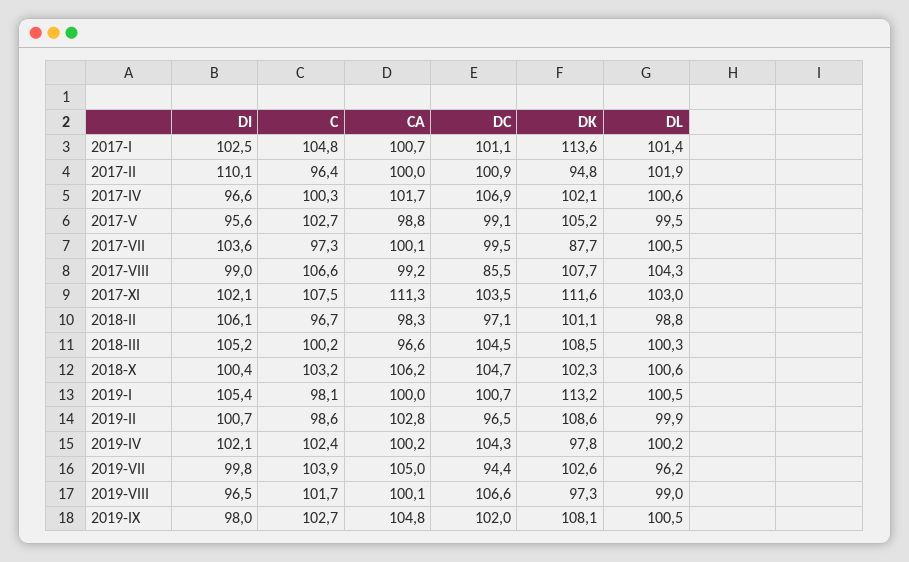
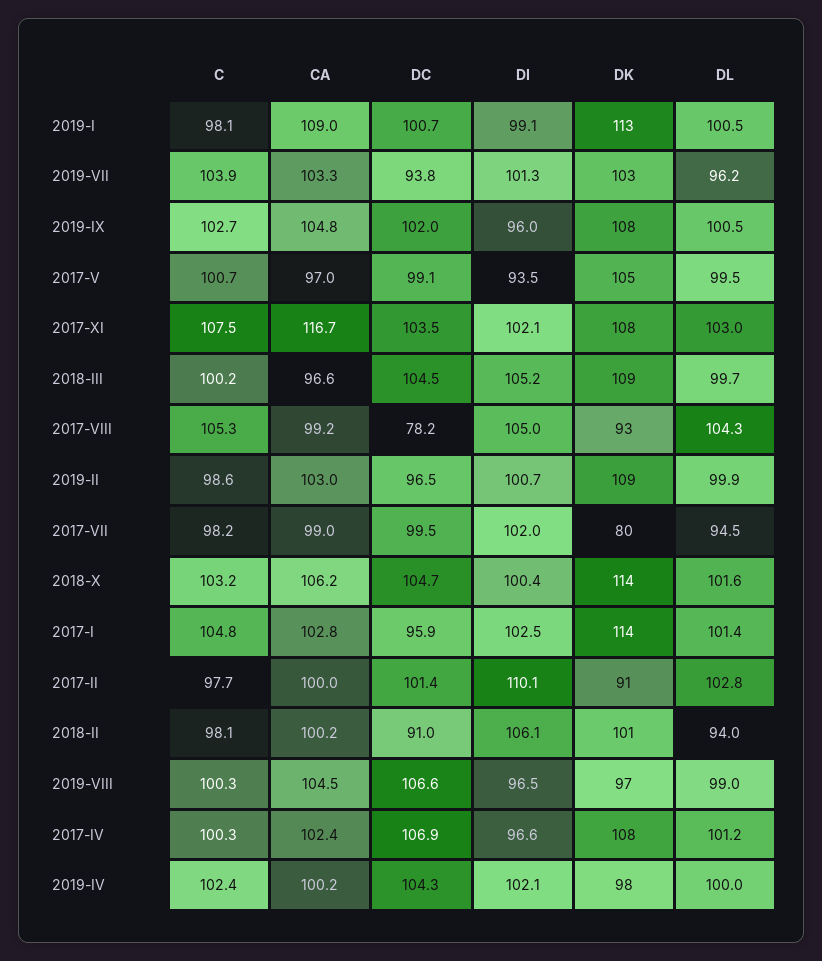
  {
    "DI": {
      "2017-I": 102.5,
      "2017-II": 110.1,
      "2017-IV": 96.6,
-     "2017-V": 95.6,
+     "2017-V": 93.5,
-     "2017-VII": 103.6,
+     "2017-VII": 102,
-     "2017-VIII": 99,
+     "2017-VIII": 105,
      "2017-XI": 102.1,
      "2018-II": 106.1,
      "2018-III": 105.2,
      "2018-X": 100.4,
-     "2019-I": 105.4,
+     "2019-I": 99.1,
      "2019-II": 100.7,
      "2019-IV": 102.1,
-     "2019-VII": 99.8,
+     "2019-VII": 101.3,
      "2019-VIII": 96.5,
-     "2019-IX": 98
+     "2019-IX": 96
    },
    "C": {
      "2017-I": 104.8,
-     "2017-II": 96.4,
+     "2017-II": 97.7,
      "2017-IV": 100.3,
-     "2017-V": 102.7,
+     "2017-V": 100.7,
-     "2017-VII": 97.3,
+     "2017-VII": 98.2,
-     "2017-VIII": 106.6,
+     "2017-VIII": 105.3,
      "2017-XI": 107.5,
-     "2018-II": 96.7,
+     "2018-II": 98.1,
      "2018-III": 100.2,
      "2018-X": 103.2,
      "2019-I": 98.1,
      "2019-II": 98.6,
      "2019-IV": 102.4,
      "2019-VII": 103.9,
-     "2019-VIII": 101.7,
+     "2019-VIII": 100.3,
      "2019-IX": 102.7
    },
    "CA": {
-     "2017-I": 100.7,
+     "2017-I": 102.8,
      "2017-II": 100,
-     "2017-IV": 101.7,
+     "2017-IV": 102.4,
-     "2017-V": 98.8,
+     "2017-V": 97,
-     "2017-VII": 100.1,
+     "2017-VII": 99,
      "2017-VIII": 99.2,
-     "2017-XI": 111.3,
+     "2017-XI": 116.7,
-     "2018-II": 98.3,
+     "2018-II": 100.2,
      "2018-III": 96.6,
      "2018-X": 106.2,
-     "2019-I": 100,
+     "2019-I": 109,
-     "2019-II": 102.8,
+     "2019-II": 103,
      "2019-IV": 100.2,
-     "2019-VII": 105,
+     "2019-VII": 103.3,
-     "2019-VIII": 100.1,
+     "2019-VIII": 104.5,
      "2019-IX": 104.8
    },
    "DC": {
-     "2017-I": 101.1,
+     "2017-I": 95.9,
-     "2017-II": 100.9,
+     "2017-II": 101.4,
      "2017-IV": 106.9,
      "2017-V": 99.1,
      "2017-VII": 99.5,
-     "2017-VIII": 85.5,
+     "2017-VIII": 78.2,
      "2017-XI": 103.5,
-     "2018-II": 97.1,
+     "2018-II": 91,
      "2018-III": 104.5,
      "2018-X": 104.7,
      "2019-I": 100.7,
      "2019-II": 96.5,
      "2019-IV": 104.3,
-     "2019-VII": 94.4,
+     "2019-VII": 93.8,
      "2019-VIII": 106.6,
      "2019-IX": 102
    },
    "DK": {
      "2017-I": 113.6,
-     "2017-II": 94.8,
+     "2017-II": 91,
-     "2017-IV": 102.1,
+     "2017-IV": 108,
      "2017-V": 105.2,
-     "2017-VII": 87.7,
+     "2017-VII": 80,
-     "2017-VIII": 107.7,
+     "2017-VIII": 93,
-     "2017-XI": 111.6,
+     "2017-XI": 108,
      "2018-II": 101.1,
      "2018-III": 108.5,
-     "2018-X": 102.3,
+     "2018-X": 114,
      "2019-I": 113.2,
      "2019-II": 108.6,
      "2019-IV": 97.8,
      "2019-VII": 102.6,
      "2019-VIII": 97.3,
      "2019-IX": 108.1
    },
    "DL": {
      "2017-I": 101.4,
-     "2017-II": 101.9,
+     "2017-II": 102.8,
-     "2017-IV": 100.6,
+     "2017-IV": 101.2,
      "2017-V": 99.5,
-     "2017-VII": 100.5,
+     "2017-VII": 94.5,
      "2017-VIII": 104.3,
      "2017-XI": 103,
-     "2018-II": 98.8,
+     "2018-II": 94,
-     "2018-III": 100.3,
+     "2018-III": 99.7,
-     "2018-X": 100.6,
+     "2018-X": 101.6,
      "2019-I": 100.5,
      "2019-II": 99.9,
-     "2019-IV": 100.2,
+     "2019-IV": 100,
      "2019-VII": 96.2,
      "2019-VIII": 99,
      "2019-IX": 100.5
    }
  }

